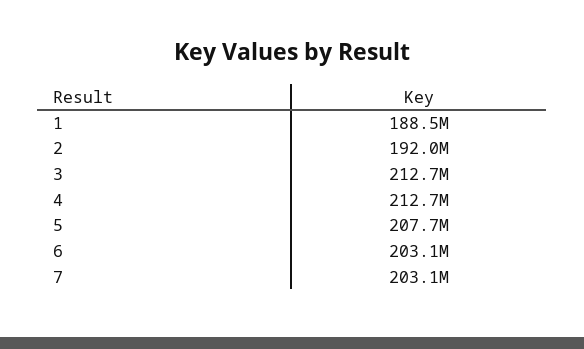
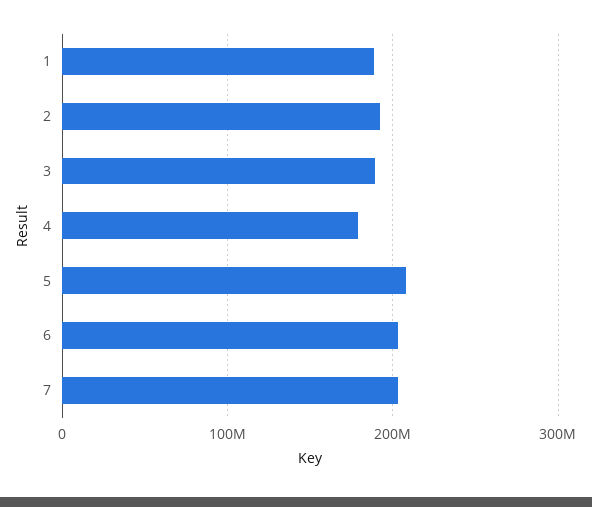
  {
    "1": 188500000,
    "2": 192000000,
-   "3": 212700000,
+   "3": 190000000,
-   "4": 212700000,
+   "4": 180000000,
    "5": 207700000,
    "6": 203100000,
    "7": 203100000
  }

